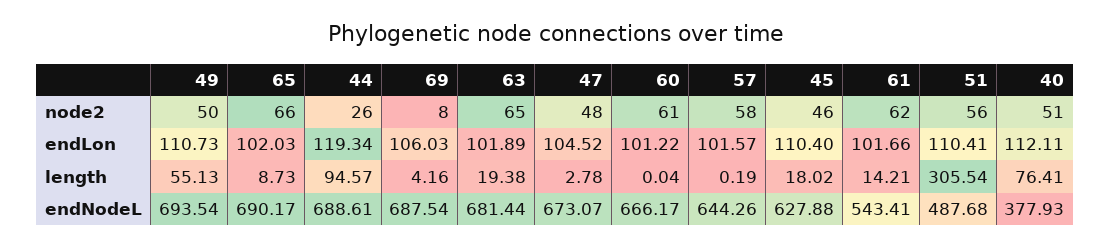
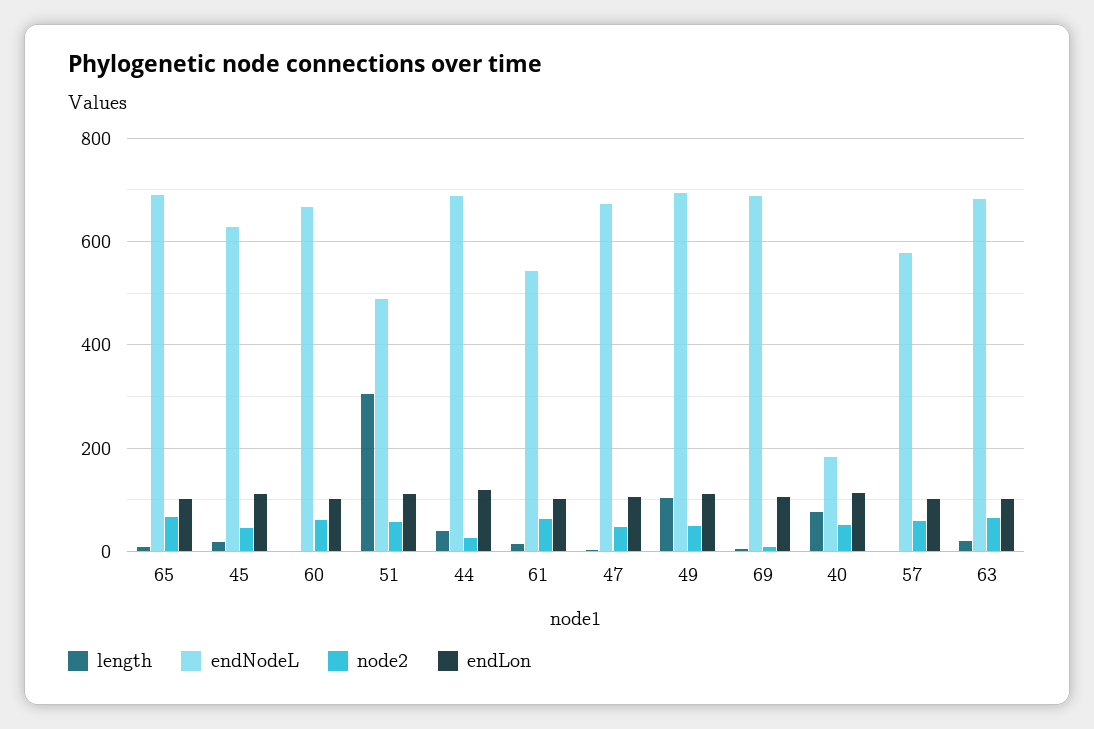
  {
    "node2": {
      "49": 50,
      "65": 66,
      "44": 26,
      "69": 8,
      "63": 65,
      "47": 48,
      "60": 61,
      "57": 58,
      "45": 46,
      "61": 62,
      "51": 56,
      "40": 51
    },
    "endLon": {
      "49": 110.73,
      "65": 102.03,
      "44": 119.34,
      "69": 106.03,
      "63": 101.89,
      "47": 104.52,
      "60": 101.22,
      "57": 101.57,
      "45": 110.4,
      "61": 101.66,
      "51": 110.41,
      "40": 112.11
    },
    "length": {
-     "49": 55.13,
+     "49": 100,
      "65": 8.73,
-     "44": 94.57,
+     "44": 40,
      "69": 4.16,
      "63": 19.38,
      "47": 2.78,
      "60": 0.04,
      "57": 0.19,
      "45": 18.02,
      "61": 14.21,
      "51": 305.54,
      "40": 76.41
    },
    "endNodeL": {
      "49": 693.54,
      "65": 690.17,
      "44": 688.61,
      "69": 687.54,
      "63": 681.44,
      "47": 673.07,
      "60": 666.17,
-     "57": 644.26,
+     "57": 580,
      "45": 627.88,
      "61": 543.41,
      "51": 487.68,
-     "40": 377.93
+     "40": 180
    }
  }

